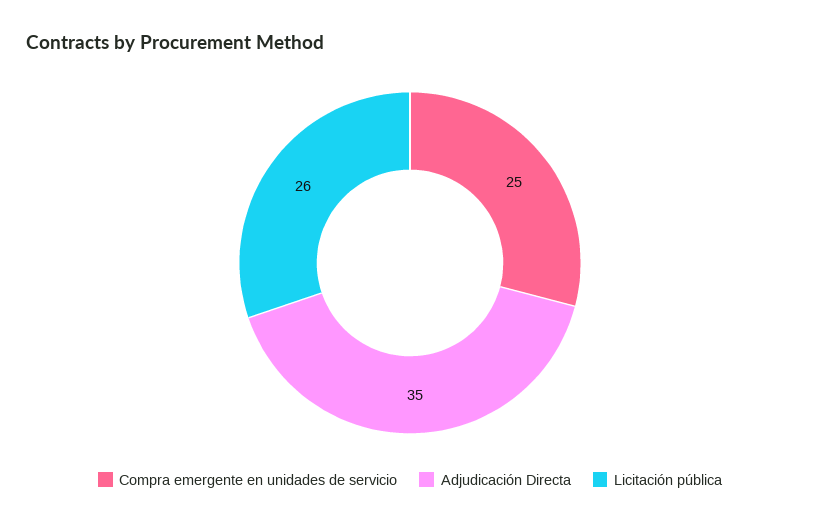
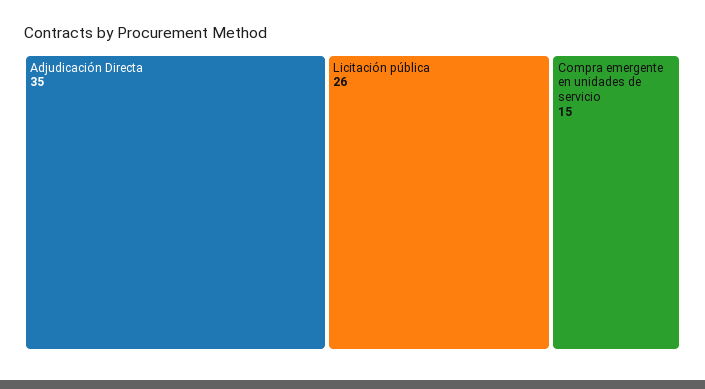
  {
-   "Compra emergente en unidades de servicio": 25,
+   "Compra emergente en unidades de servicio": 15,
    "Adjudicación Directa": 35,
    "Licitación pública": 26
  }

